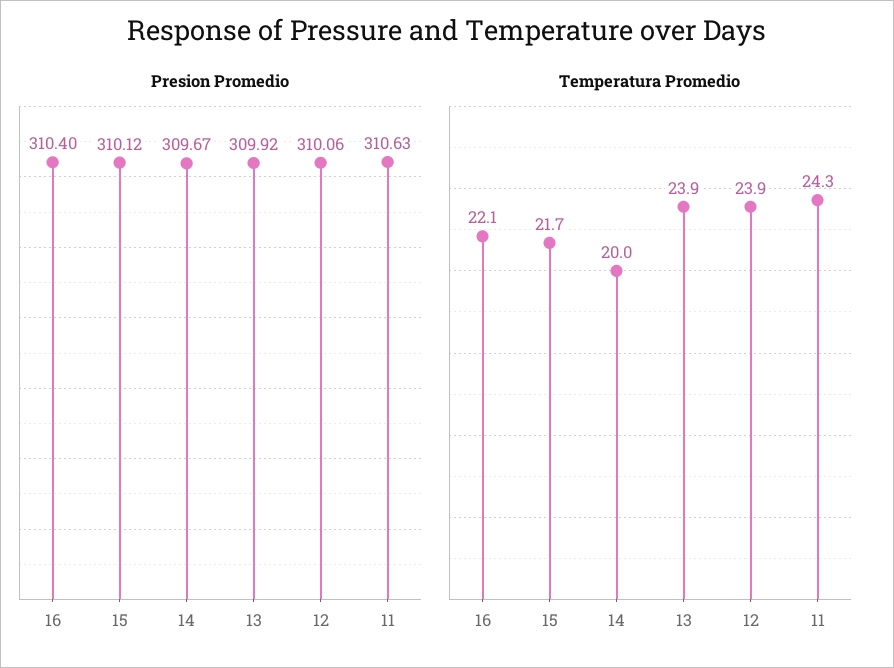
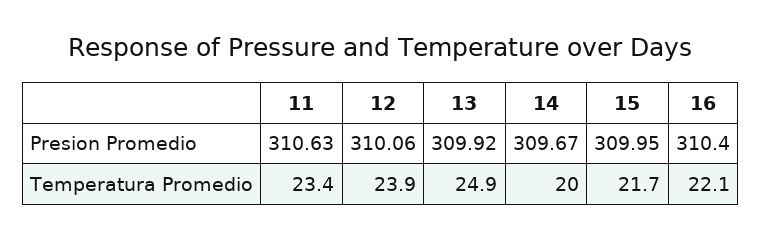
  {
    "Presion Promedio": {
      "16": 310.4,
-     "15": 310.12,
+     "15": 309.95,
      "14": 309.67,
      "13": 309.92,
      "12": 310.06,
      "11": 310.63
    },
    "Temperatura Promedio": {
      "16": 22.1,
      "15": 21.7,
      "14": 20,
-     "13": 23.9,
+     "13": 24.9,
      "12": 23.9,
-     "11": 24.3
+     "11": 23.4
    }
  }

